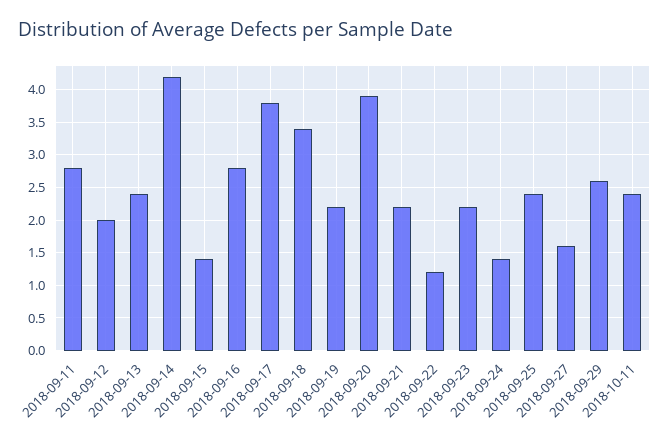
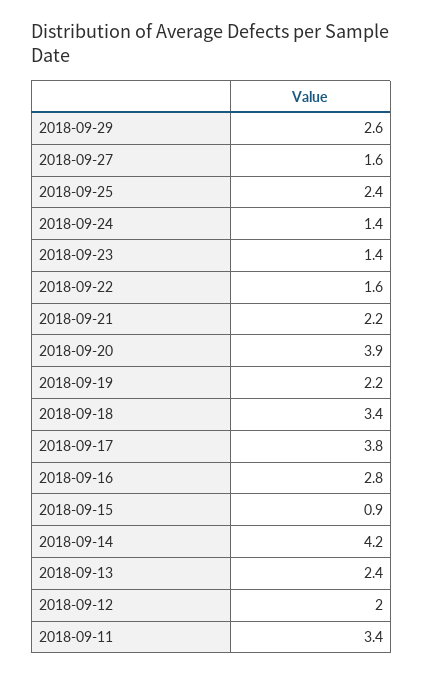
  {
-   "2018-09-11": 2.8,
+   "2018-09-11": 3.4,
    "2018-09-12": 2,
    "2018-09-13": 2.4,
    "2018-09-14": 4.2,
-   "2018-09-15": 1.4,
+   "2018-09-15": 0.9,
    "2018-09-16": 2.8,
    "2018-09-17": 3.8,
    "2018-09-18": 3.4,
    "2018-09-19": 2.2,
    "2018-09-20": 3.9,
    "2018-09-21": 2.2,
-   "2018-09-22": 1.2,
+   "2018-09-22": 1.6,
-   "2018-09-23": 2.2,
+   "2018-09-23": 1.4,
    "2018-09-24": 1.4,
    "2018-09-25": 2.4,
    "2018-09-27": 1.6,
-   "2018-09-29": 2.6,
+   "2018-09-29": 2.6
-   "2018-10-11": 2.4
  }

